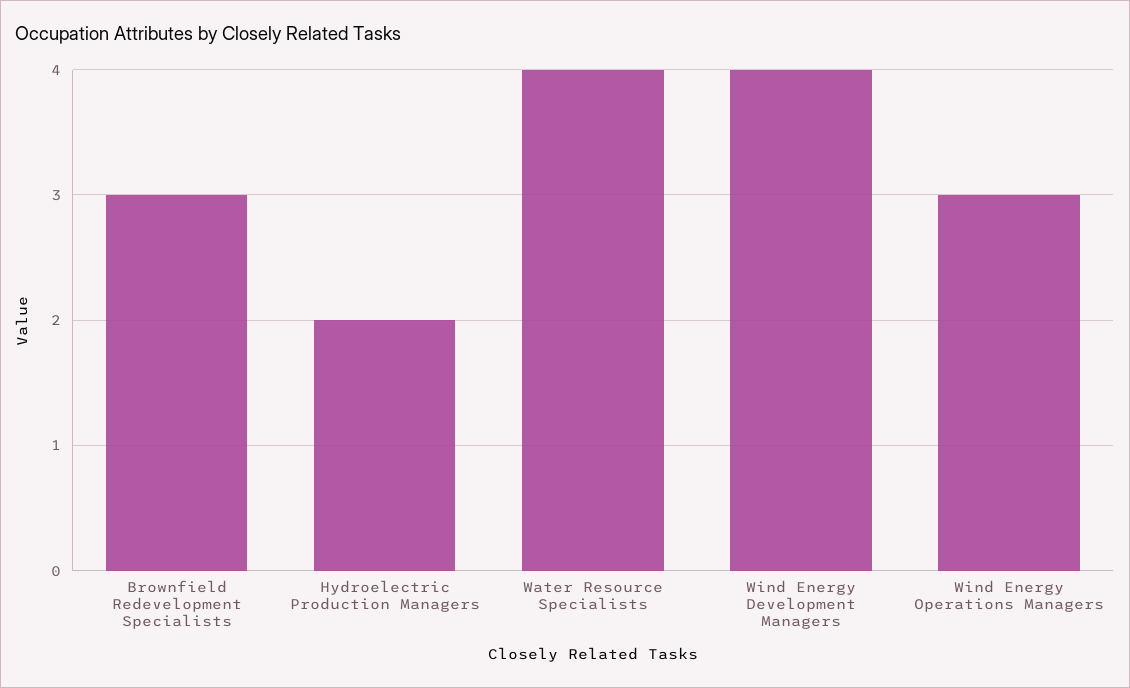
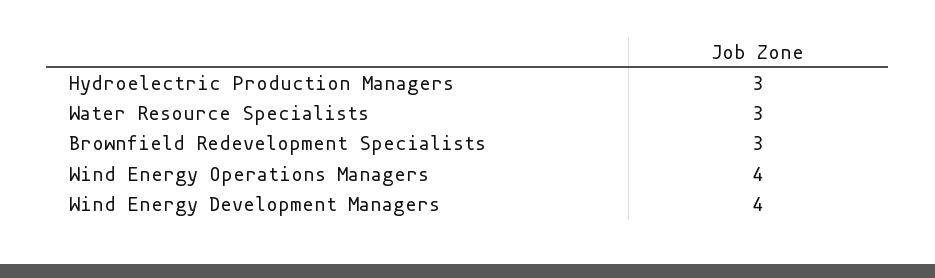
  {
    "Brownfield Redevelopment Specialists": 3,
-   "Hydroelectric Production Managers": 2,
+   "Hydroelectric Production Managers": 3,
-   "Water Resource Specialists": 4,
+   "Water Resource Specialists": 3,
    "Wind Energy Development Managers": 4,
-   "Wind Energy Operations Managers": 3
+   "Wind Energy Operations Managers": 4
  }

